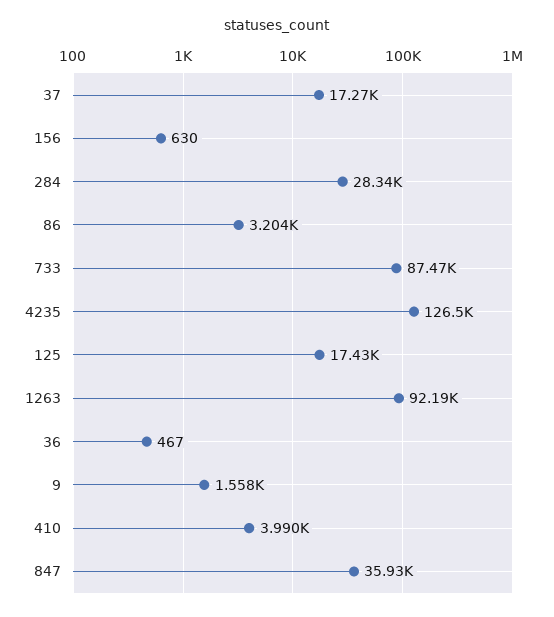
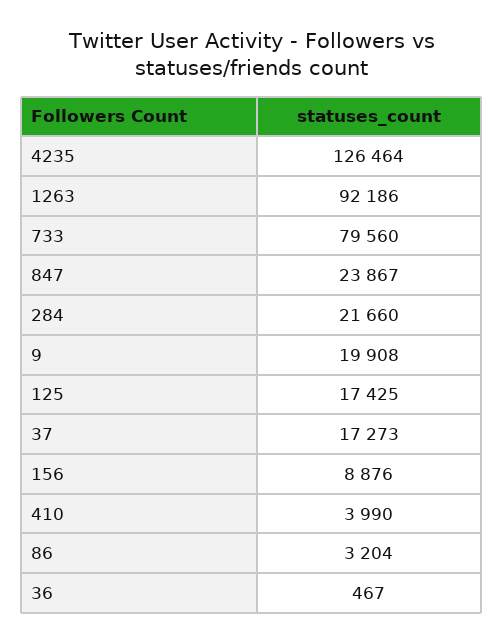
  {
    "37": 17273,
-   "156": 630,
+   "156": 8876,
-   "284": 28340,
+   "284": 21660,
    "86": 3204,
-   "733": 87470,
+   "733": 79560,
    "4235": 126464,
    "125": 17425,
    "1263": 92186,
    "36": 467,
-   "9": 1558,
+   "9": 19908,
    "410": 3990,
-   "847": 35930
+   "847": 23867
  }

